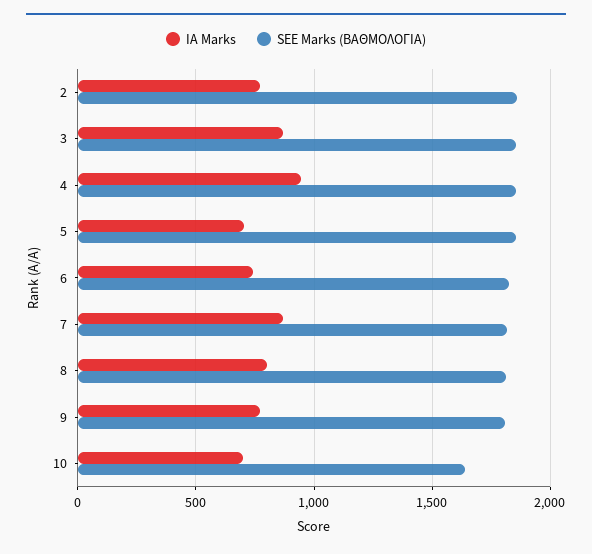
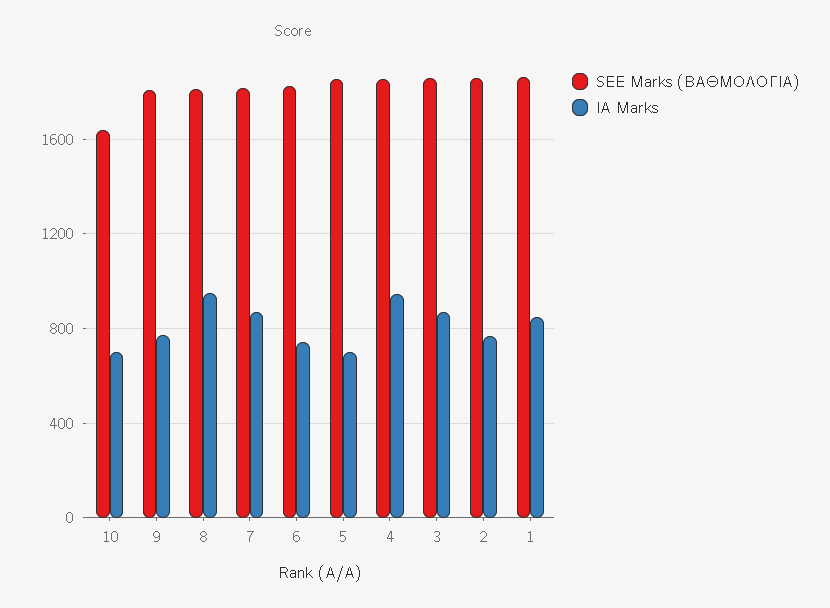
  {
    "IA Marks": {
      "2": 750,
      "3": 850,
      "4": 950,
      "5": 700,
      "6": 750,
      "7": 850,
-     "8": 800,
+     "8": 950,
      "9": 750,
-     "10": 700
+     "10": 700,
+     "1": 850
    },
    "SEE Marks (ΒΑΘΜΟΛΟΓΙΑ)": {
      "2": 1850,
      "3": 1850,
      "4": 1850,
      "5": 1850,
      "6": 1850,
      "7": 1800,
      "8": 1800,
      "9": 1800,
-     "10": 1650
+     "10": 1650,
+     "1": 1850
    }
  }

